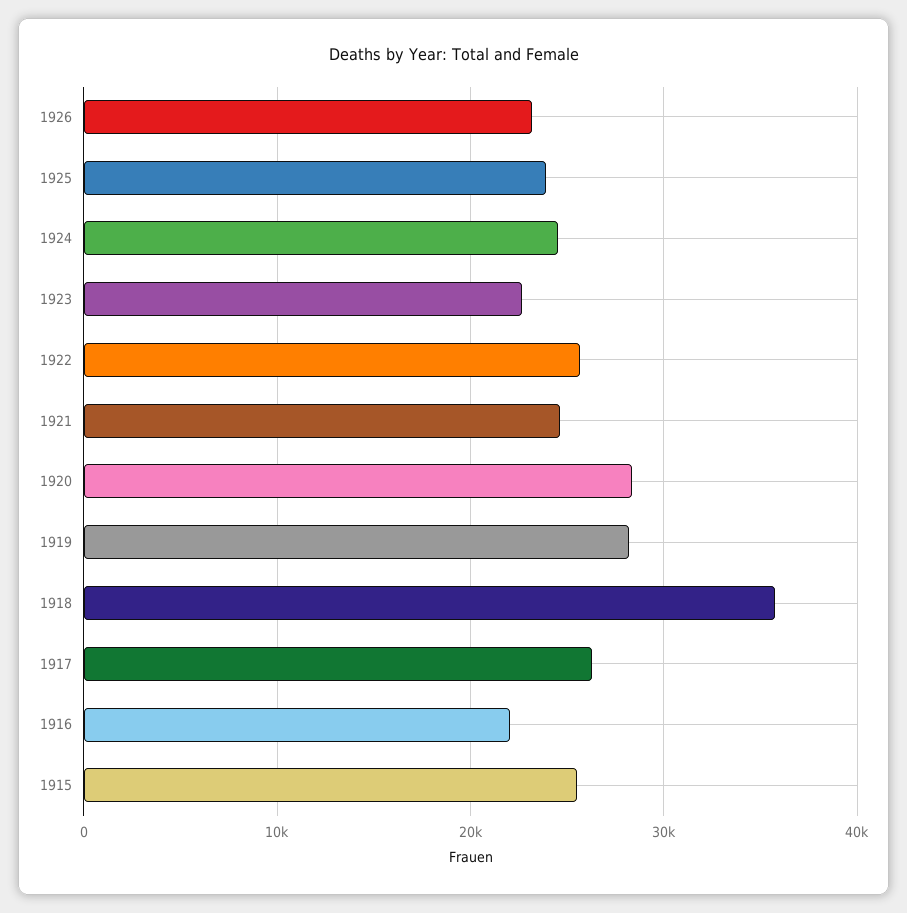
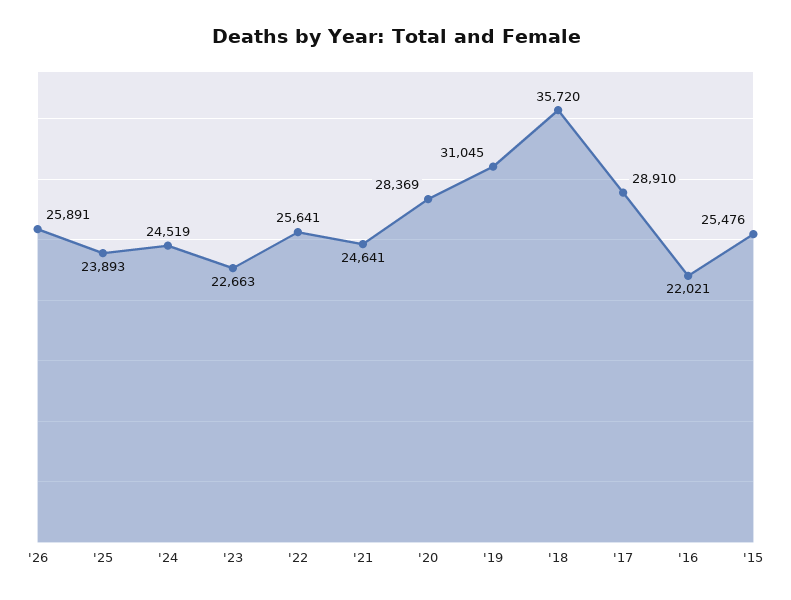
  {
-   "1926": 23000,
+   "1926": 25891,
    "1925": 23893,
    "1924": 24519,
    "1923": 22663,
    "1922": 25641,
    "1921": 24641,
    "1920": 28369,
-   "1919": 28000,
+   "1919": 31045,
    "1918": 35720,
-   "1917": 26000,
+   "1917": 28910,
    "1916": 22021,
    "1915": 25476
  }

